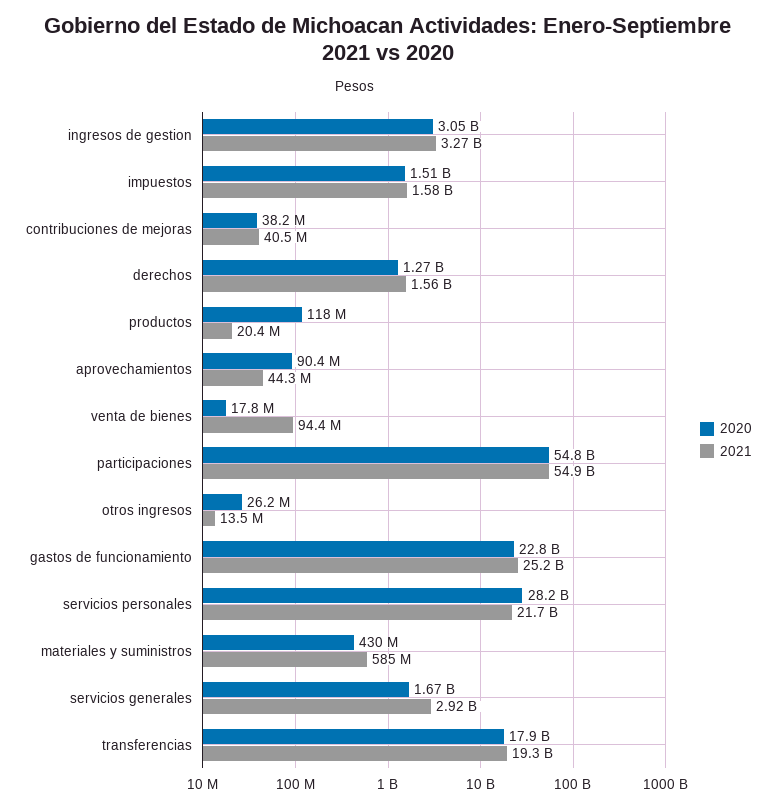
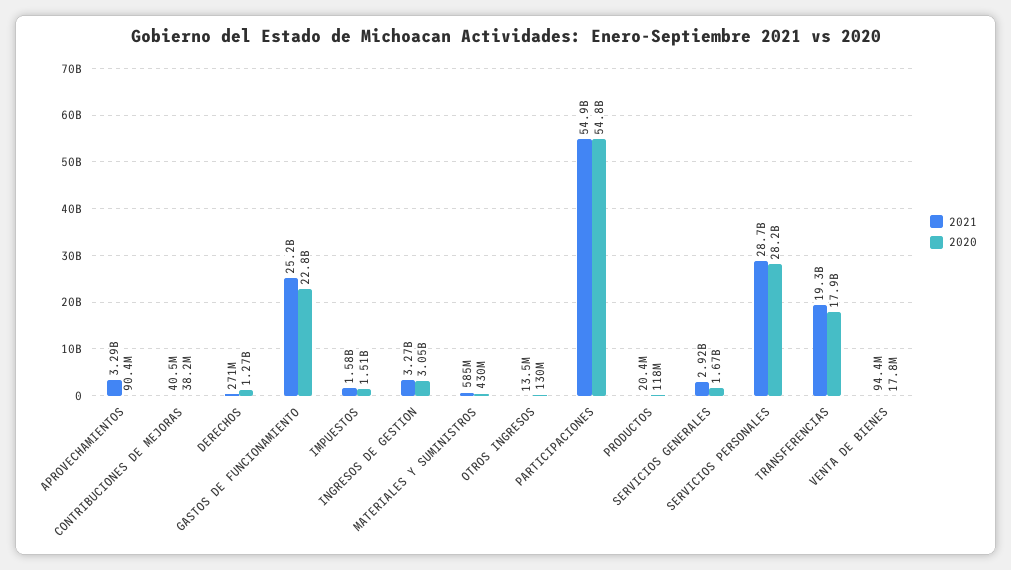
  {
    "2020": {
      "ingresos de gestion": 3050000000,
      "impuestos": 1510000000,
      "contribuciones de mejoras": 38200000,
      "derechos": 1270000000,
      "productos": 118000000,
      "aprovechamientos": 90400000,
      "venta de bienes": 17800000,
      "participaciones": 54800000000,
-     "otros ingresos": 26200000,
+     "otros ingresos": 130000000,
      "gastos de funcionamiento": 22800000000,
      "servicios personales": 28200000000,
      "materiales y suministros": 430000000,
      "servicios generales": 1670000000,
      "transferencias": 17900000000
    },
    "2021": {
      "ingresos de gestion": 3270000000,
      "impuestos": 1580000000,
      "contribuciones de mejoras": 40500000,
-     "derechos": 1560000000,
+     "derechos": 271000000,
      "productos": 20400000,
-     "aprovechamientos": 44300000,
+     "aprovechamientos": 3290000000,
      "venta de bienes": 94400000,
      "participaciones": 54900000000,
      "otros ingresos": 13500000,
      "gastos de funcionamiento": 25200000000,
-     "servicios personales": 21700000000,
+     "servicios personales": 28700000000,
      "materiales y suministros": 585000000,
      "servicios generales": 2920000000,
      "transferencias": 19300000000
    }
  }

